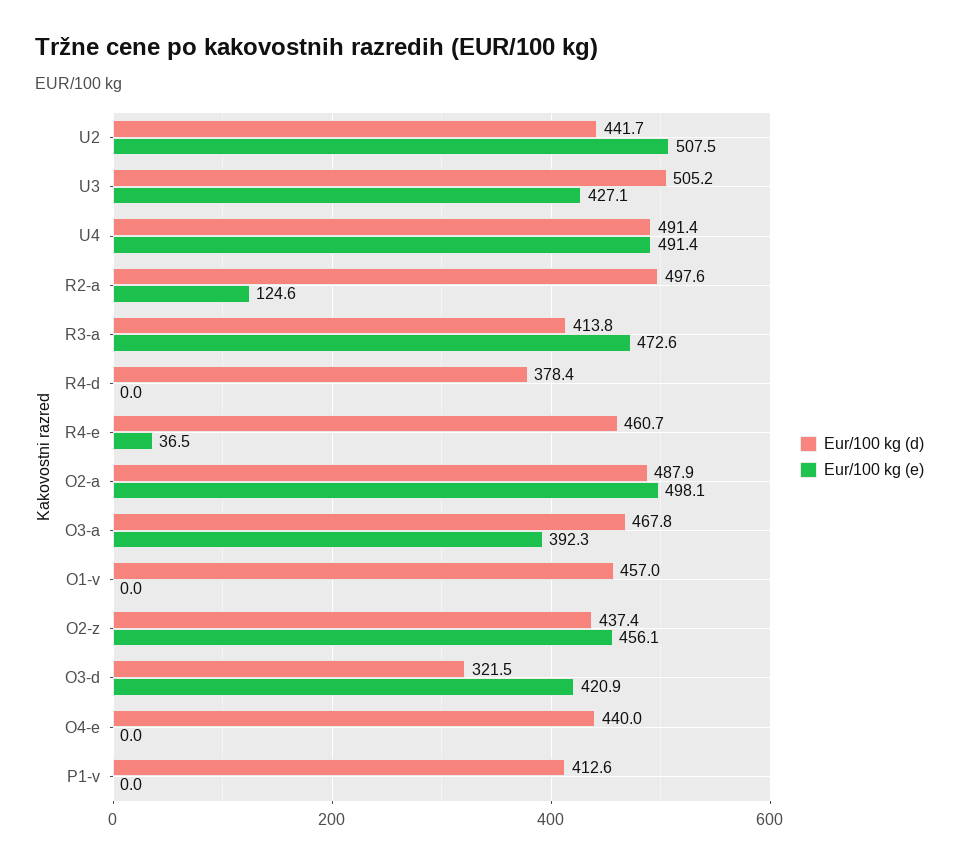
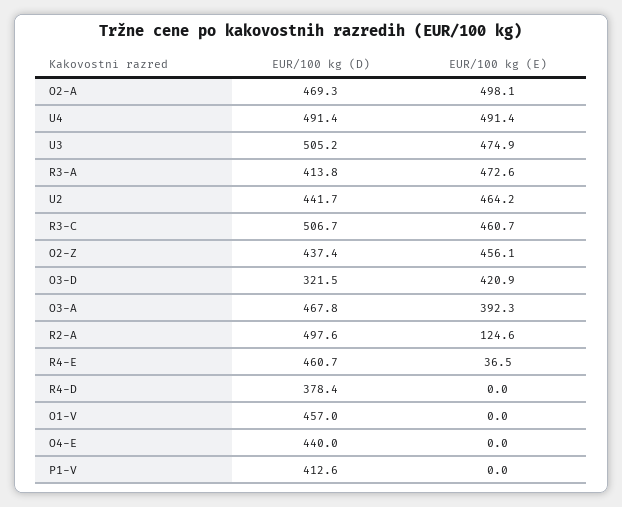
  {
    "Eur/100 kg (d)": {
      "U2": 441.7,
      "U3": 505.2,
      "U4": 491.4,
      "R2-a": 497.6,
      "R3-a": 413.8,
      "R4-d": 378.4,
      "R4-e": 460.7,
-     "O2-a": 487.9,
+     "O2-a": 469.3,
      "O3-a": 467.8,
      "O1-v": 457,
      "O2-z": 437.4,
      "O3-d": 321.5,
      "O4-e": 440,
-     "P1-v": 412.6
+     "P1-v": 412.6,
+     "R3-C": 506.7
    },
    "Eur/100 kg (e)": {
-     "U2": 507.5,
+     "U2": 464.2,
-     "U3": 427.1,
+     "U3": 474.9,
      "U4": 491.4,
      "R2-a": 124.6,
      "R3-a": 472.6,
      "R4-d": 0,
      "R4-e": 36.5,
      "O2-a": 498.1,
      "O3-a": 392.3,
      "O1-v": 0,
      "O2-z": 456.1,
      "O3-d": 420.9,
      "O4-e": 0,
-     "P1-v": 0
+     "P1-v": 0,
+     "R3-C": 460.7
    }
  }

